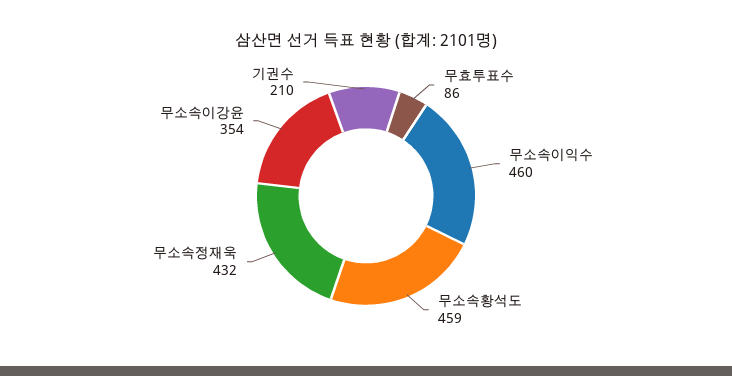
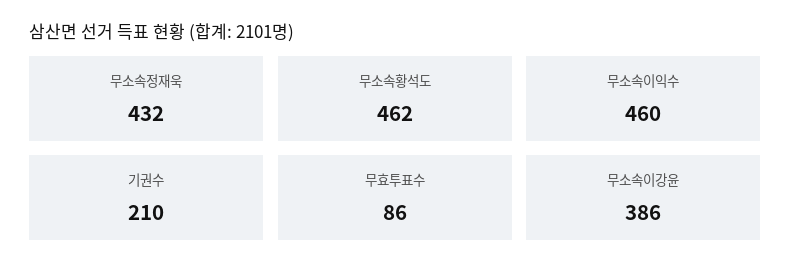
  {
    "무효투표수": 86,
    "무소속이익수": 460,
-   "무소속황석도": 459,
+   "무소속황석도": 462,
    "무소속정재욱": 432,
-   "무소속이강윤": 354,
+   "무소속이강윤": 386,
    "기권수": 210
  }

